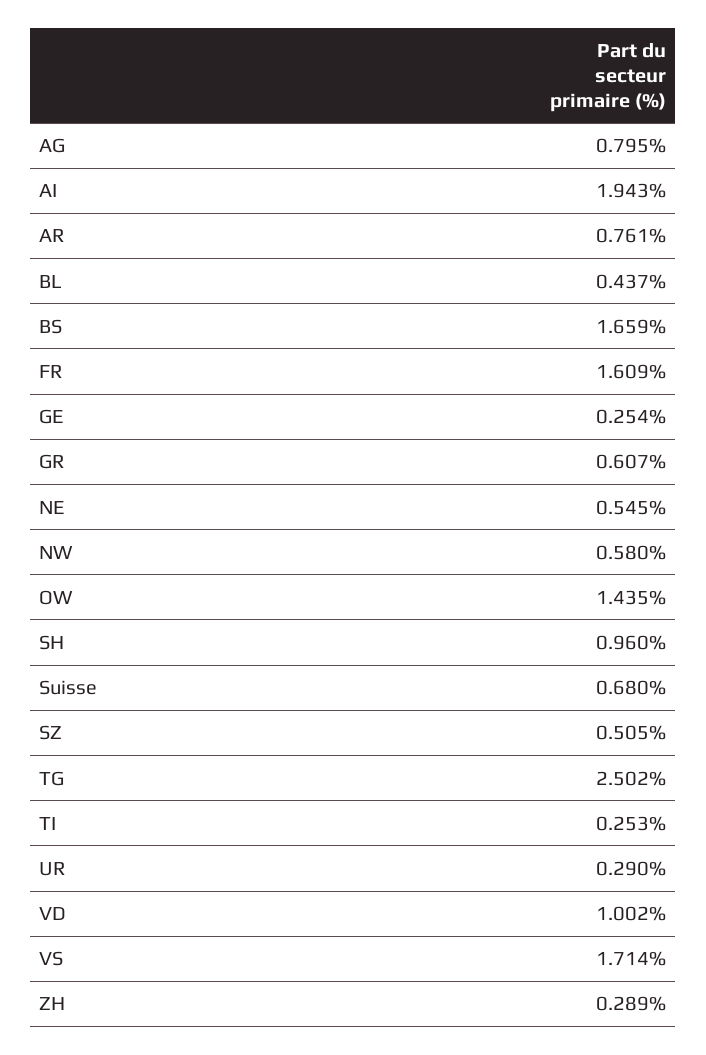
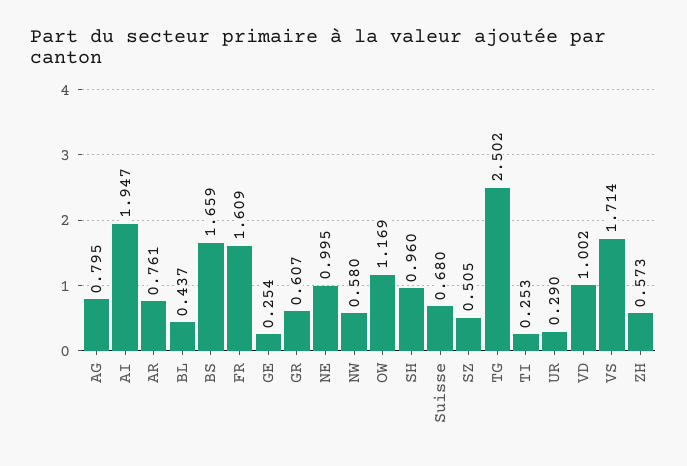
  {
    "AG": 0.795,
-   "AI": 1.943,
+   "AI": 1.947,
    "AR": 0.761,
    "BL": 0.437,
    "BS": 1.659,
    "FR": 1.609,
    "GE": 0.254,
    "GR": 0.607,
-   "NE": 0.545,
+   "NE": 0.995,
    "NW": 0.58,
-   "OW": 1.435,
+   "OW": 1.169,
    "SH": 0.96,
    "Suisse": 0.68,
    "SZ": 0.505,
    "TG": 2.502,
    "TI": 0.253,
    "UR": 0.29,
    "VD": 1.002,
    "VS": 1.714,
-   "ZH": 0.289
+   "ZH": 0.573
  }

